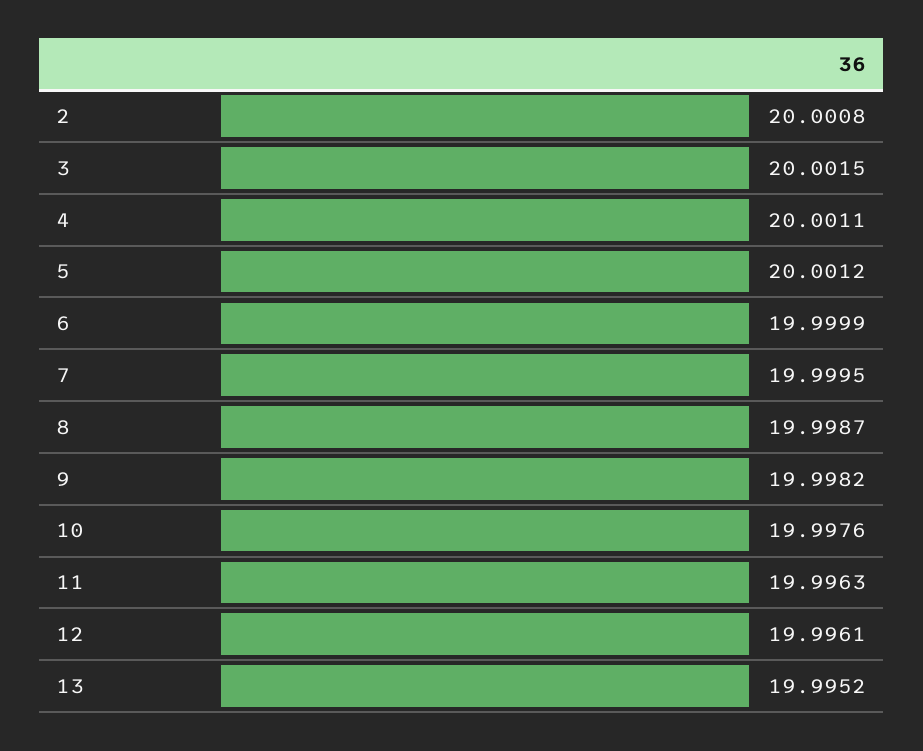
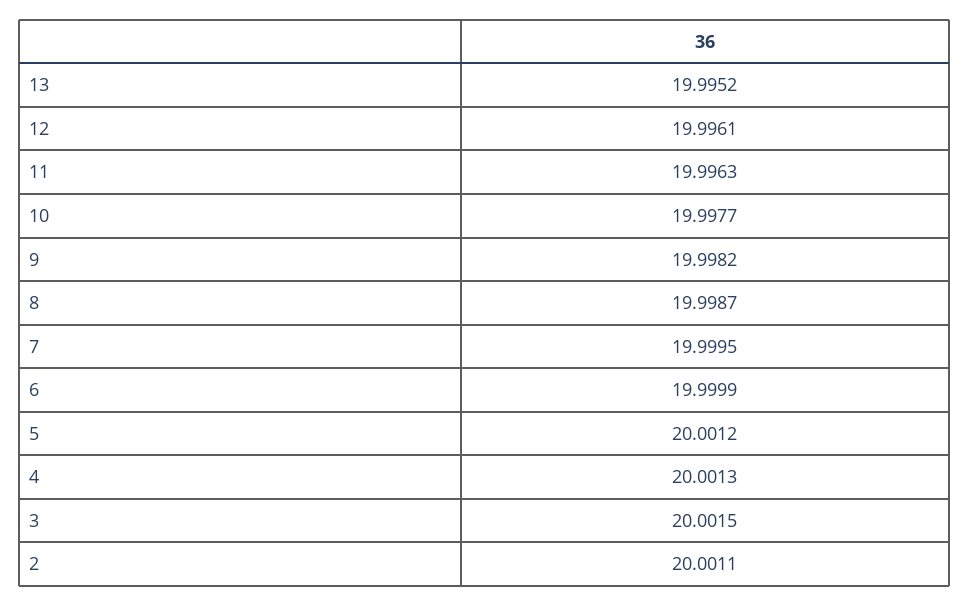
  {
-   "2": 20.0008,
+   "2": 20.0011,
    "3": 20.0015,
-   "4": 20.0011,
+   "4": 20.0013,
    "5": 20.0012,
    "6": 19.9999,
    "7": 19.9995,
    "8": 19.9987,
    "9": 19.9982,
-   "10": 19.9976,
+   "10": 19.9977,
    "11": 19.9963,
    "12": 19.9961,
    "13": 19.9952
  }

